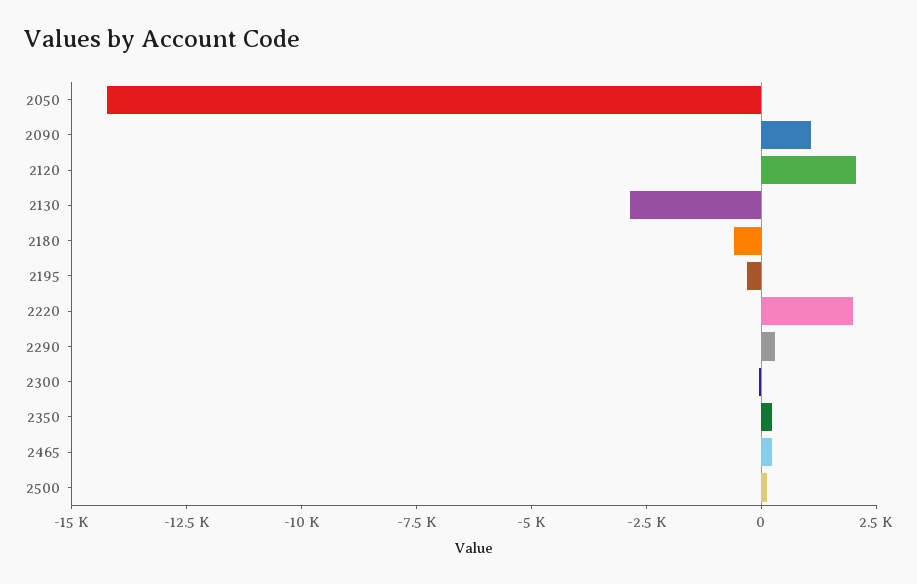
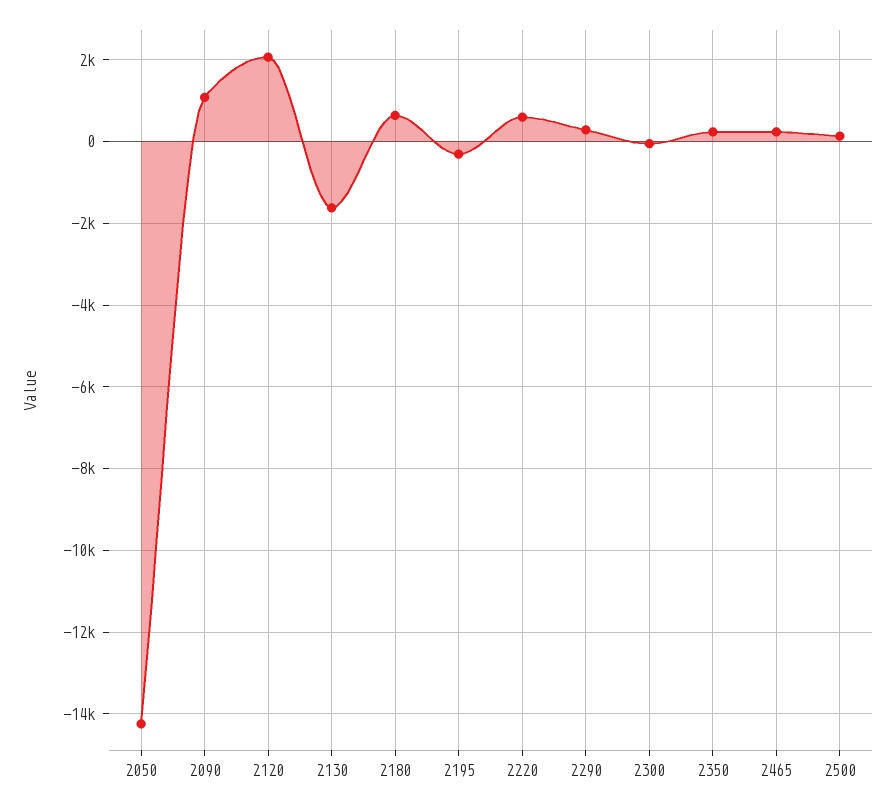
  {
    "2050": -14200,
    "2090": 1000,
    "2120": 2000,
-   "2130": -3000,
+   "2130": -1600,
-   "2180": -500,
+   "2180": 600,
    "2195": -400,
-   "2220": 2000,
+   "2220": 600,
    "2290": 200,
    "2300": 0,
    "2350": 200,
    "2465": 200,
    "2500": 200
  }

